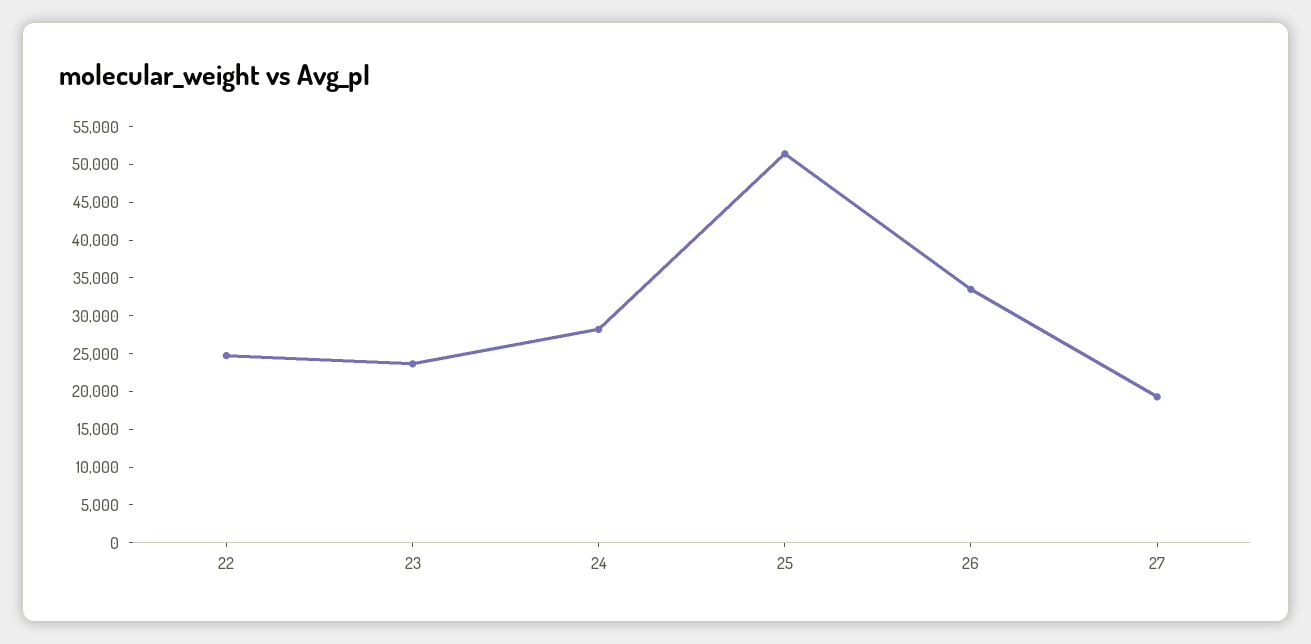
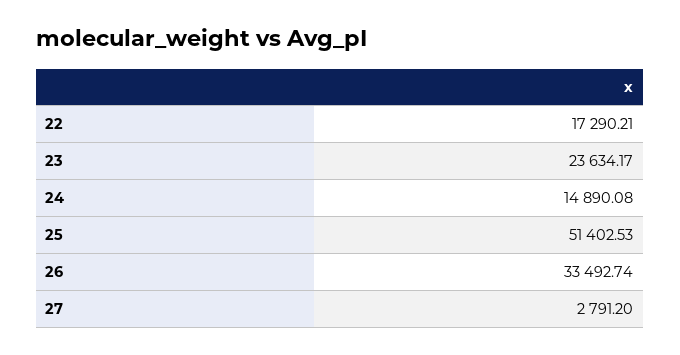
  {
-   "22": 25000,
+   "22": 17290.21,
    "23": 23634.17,
-   "24": 27500,
+   "24": 14890.08,
    "25": 51402.53,
    "26": 33492.74,
-   "27": 20000
+   "27": 2791.2
  }

